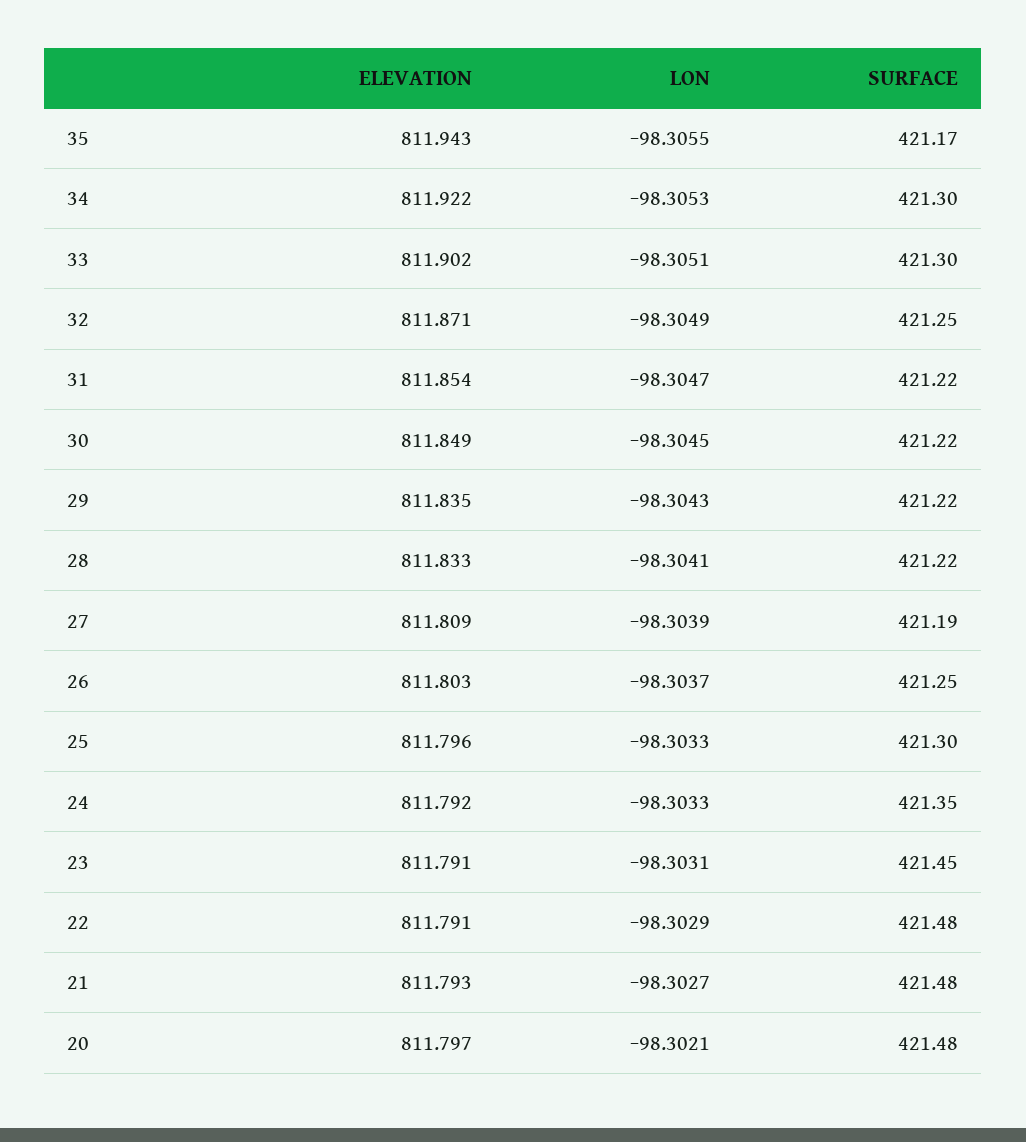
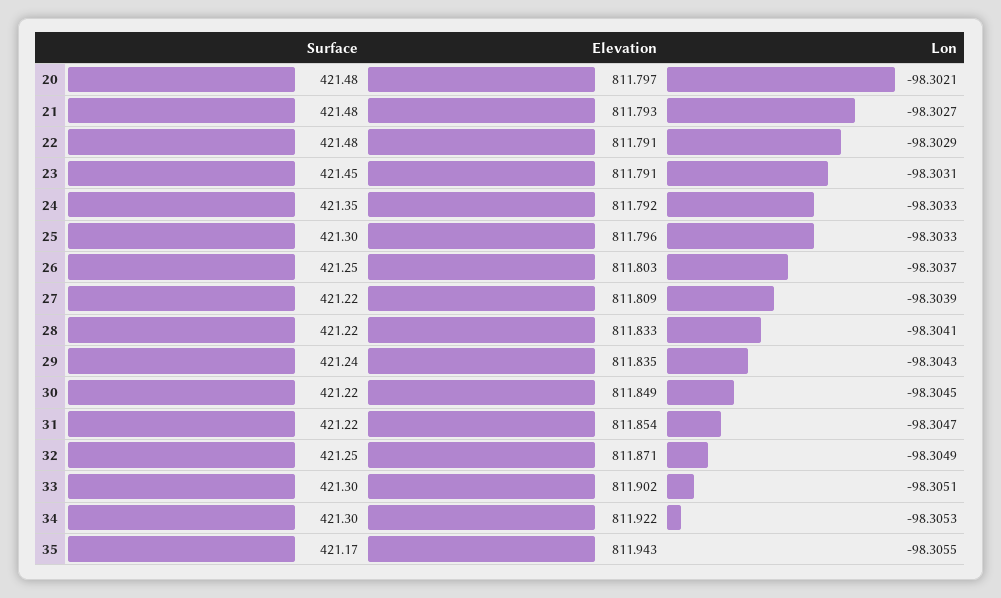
  {
    "ELEVATION": {
      "35": 811.943,
      "34": 811.922,
      "33": 811.902,
      "32": 811.871,
      "31": 811.854,
      "30": 811.849,
      "29": 811.835,
      "28": 811.833,
      "27": 811.809,
      "26": 811.803,
      "25": 811.796,
      "24": 811.792,
      "23": 811.791,
      "22": 811.791,
      "21": 811.793,
      "20": 811.797
    },
    "LON": {
      "35": -98.3055,
      "34": -98.3053,
      "33": -98.3051,
      "32": -98.3049,
      "31": -98.3047,
      "30": -98.3045,
      "29": -98.3043,
      "28": -98.3041,
      "27": -98.3039,
      "26": -98.3037,
      "25": -98.3033,
      "24": -98.3033,
      "23": -98.3031,
      "22": -98.3029,
      "21": -98.3027,
      "20": -98.3021
    },
    "SURFACE": {
      "35": 421.17,
      "34": 421.3,
      "33": 421.3,
      "32": 421.25,
      "31": 421.22,
      "30": 421.22,
-     "29": 421.22,
+     "29": 421.24,
      "28": 421.22,
-     "27": 421.19,
+     "27": 421.22,
      "26": 421.25,
      "25": 421.3,
      "24": 421.35,
      "23": 421.45,
      "22": 421.48,
      "21": 421.48,
      "20": 421.48
    }
  }

